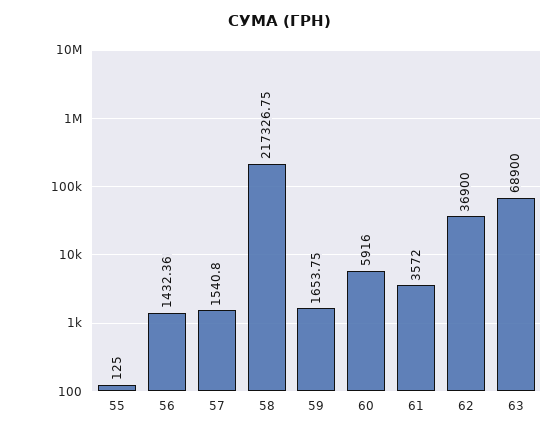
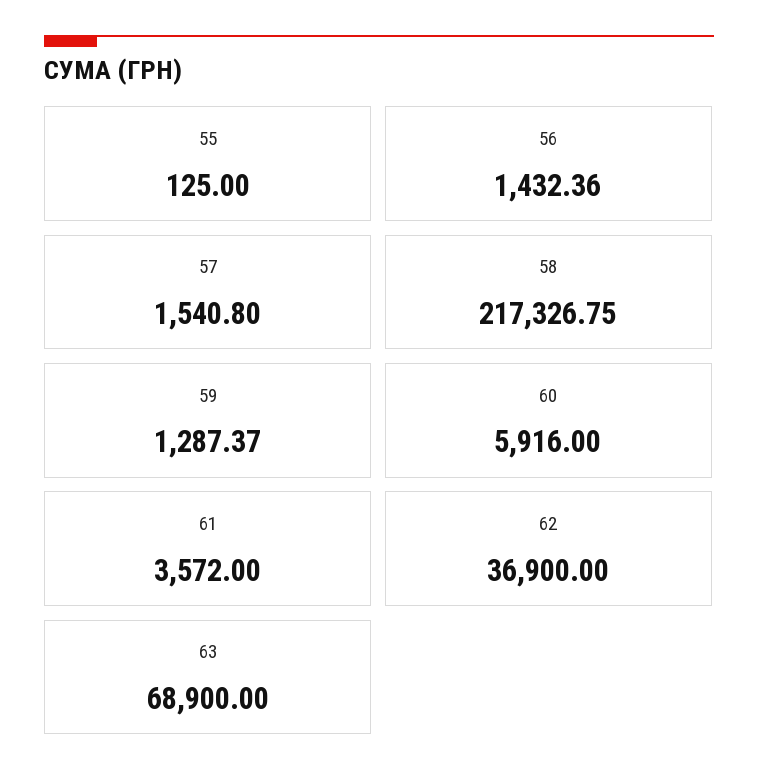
  {
    "55": 125,
    "56": 1432.36,
    "57": 1540.8,
    "58": 217326.75,
-   "59": 1653.75,
+   "59": 1287.37,
    "60": 5916,
    "61": 3572,
    "62": 36900,
    "63": 68900
  }

